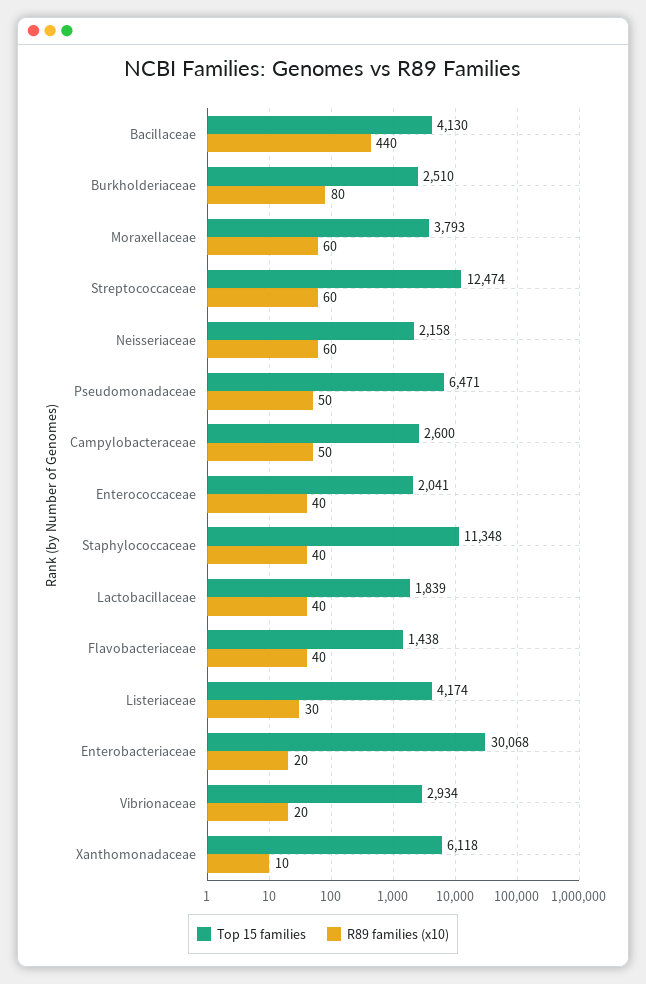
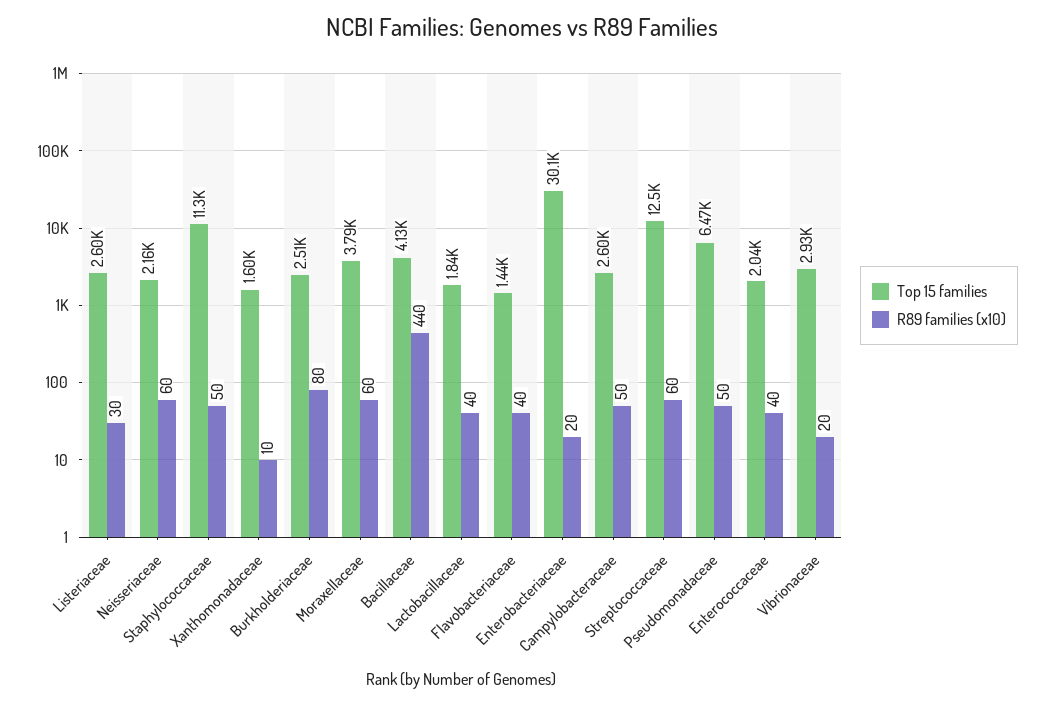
  {
    "Top 15 families": {
      "Bacillaceae": 4130,
      "Burkholderiaceae": 2510,
      "Moraxellaceae": 3793,
      "Streptococcaceae": 12474,
      "Neisseriaceae": 2158,
      "Pseudomonadaceae": 6471,
      "Campylobacteraceae": 2600,
      "Enterococcaceae": 2041,
      "Staphylococcaceae": 11348,
      "Lactobacillaceae": 1839,
      "Flavobacteriaceae": 1438,
-     "Listeriaceae": 4174,
+     "Listeriaceae": 2600,
      "Enterobacteriaceae": 30068,
      "Vibrionaceae": 2934,
-     "Xanthomonadaceae": 6118
+     "Xanthomonadaceae": 1600
    },
    "R89 families (x10)": {
      "Bacillaceae": 440,
      "Burkholderiaceae": 80,
      "Moraxellaceae": 60,
      "Streptococcaceae": 60,
      "Neisseriaceae": 60,
      "Pseudomonadaceae": 50,
      "Campylobacteraceae": 50,
      "Enterococcaceae": 40,
-     "Staphylococcaceae": 40,
+     "Staphylococcaceae": 50,
      "Lactobacillaceae": 40,
      "Flavobacteriaceae": 40,
      "Listeriaceae": 30,
      "Enterobacteriaceae": 20,
      "Vibrionaceae": 20,
      "Xanthomonadaceae": 10
    }
  }

